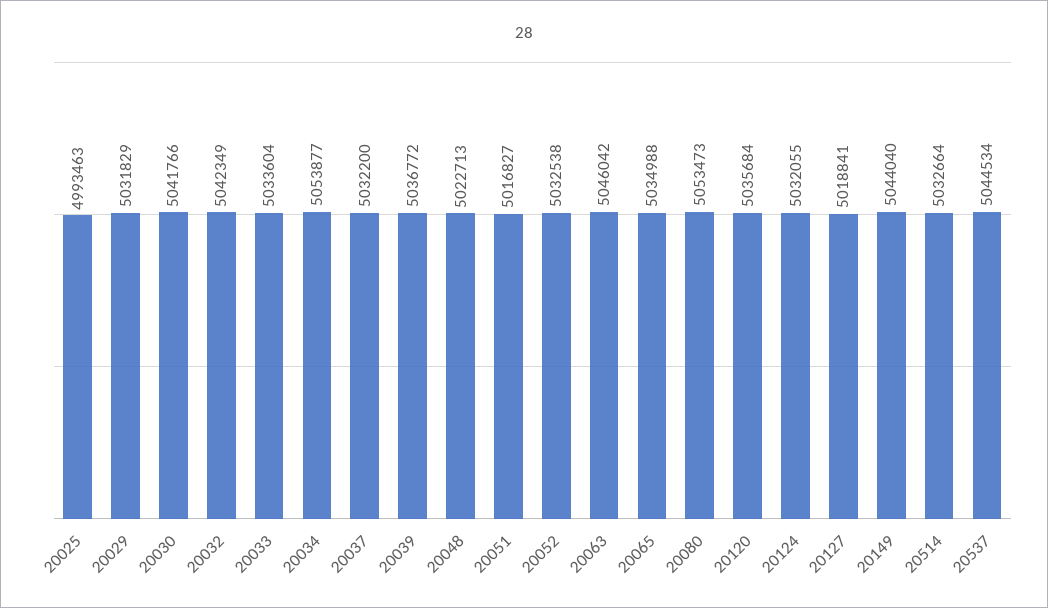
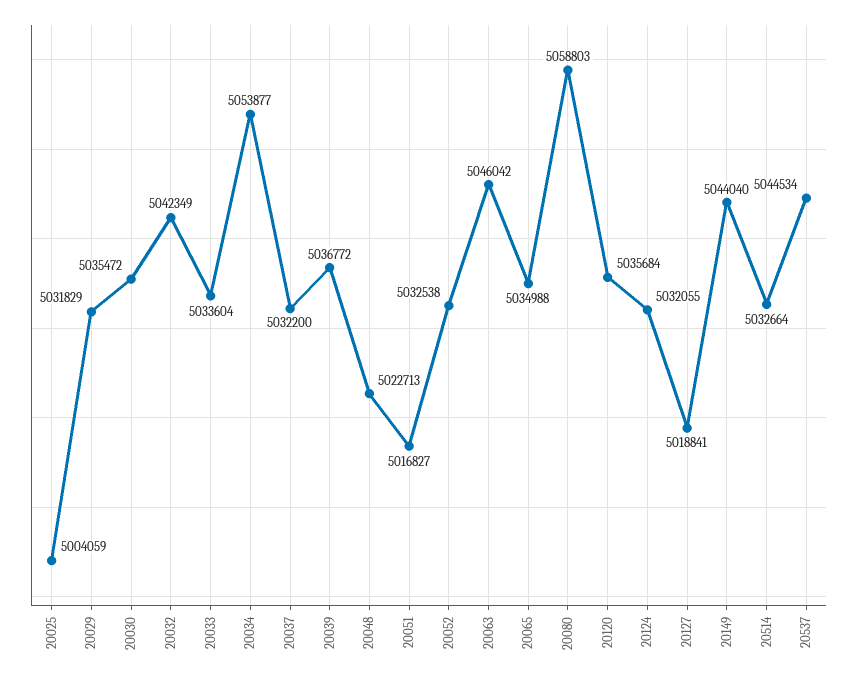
  {
-   "20025": 4993463,
+   "20025": 5004059,
    "20029": 5031829,
-   "20030": 5041766,
+   "20030": 5035472,
    "20032": 5042349,
    "20033": 5033604,
    "20034": 5053877,
    "20037": 5032200,
    "20039": 5036772,
    "20048": 5022713,
    "20051": 5016827,
    "20052": 5032538,
    "20063": 5046042,
    "20065": 5034988,
-   "20080": 5053473,
+   "20080": 5058803,
    "20120": 5035684,
    "20124": 5032055,
    "20127": 5018841,
    "20149": 5044040,
    "20514": 5032664,
    "20537": 5044534
  }

